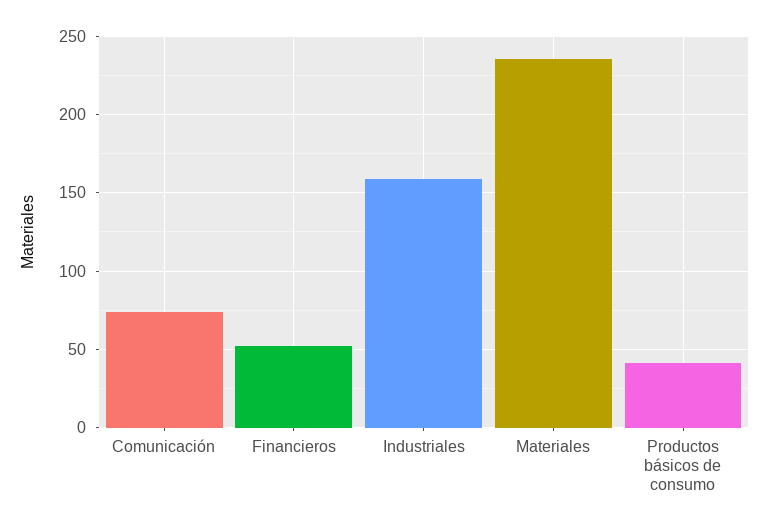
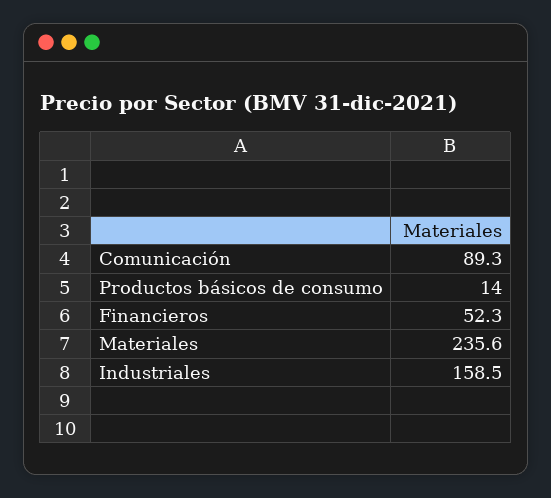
  {
-   "Comunicación": 75,
+   "Comunicación": 89.3,
    "Financieros": 52.3,
    "Industriales": 158.5,
    "Materiales": 235.6,
-   "Productos básicos de consumo": 40
+   "Productos básicos de consumo": 14
  }

